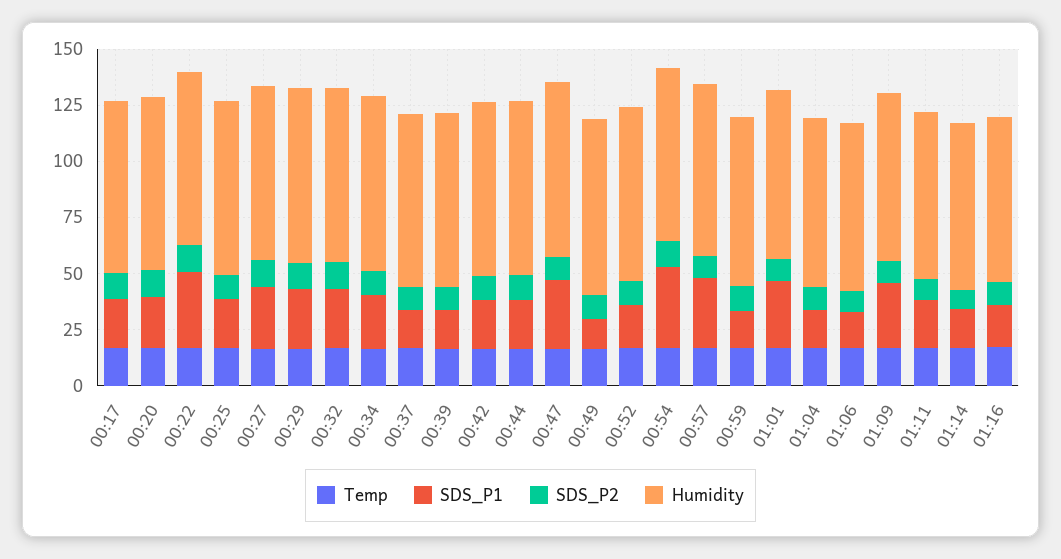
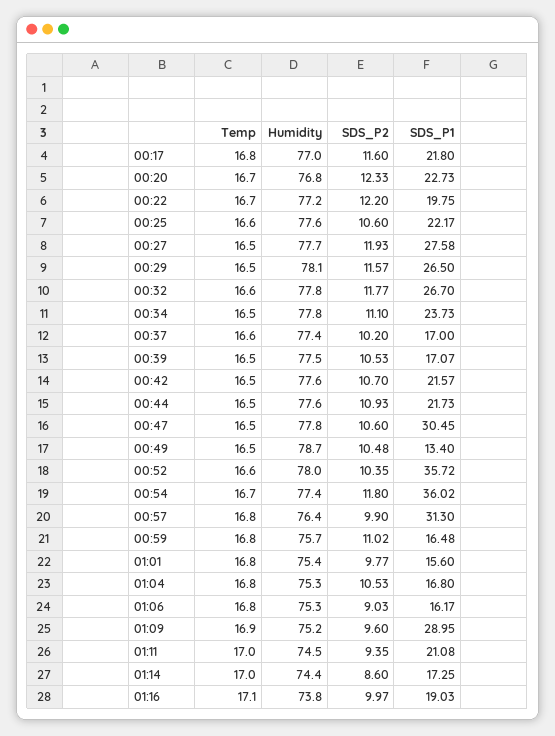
  {
    "Temp": {
      "00:17": 16.8,
      "00:20": 16.7,
      "00:22": 16.7,
      "00:25": 16.6,
      "00:27": 16.5,
      "00:29": 16.5,
      "00:32": 16.6,
      "00:34": 16.5,
      "00:37": 16.6,
      "00:39": 16.5,
      "00:42": 16.5,
      "00:44": 16.5,
      "00:47": 16.5,
      "00:49": 16.5,
      "00:52": 16.6,
      "00:54": 16.7,
      "00:57": 16.8,
      "00:59": 16.8,
      "01:01": 16.8,
      "01:04": 16.8,
      "01:06": 16.8,
      "01:09": 16.9,
      "01:11": 17,
      "01:14": 17,
      "01:16": 17.1
    },
    "SDS_P1": {
      "00:17": 21.8,
      "00:20": 22.73,
-     "00:22": 35,
+     "00:22": 19.75,
      "00:25": 22.17,
      "00:27": 27.58,
      "00:29": 26.5,
      "00:32": 26.7,
      "00:34": 23.73,
      "00:37": 17,
      "00:39": 17.07,
      "00:42": 21.57,
      "00:44": 21.73,
      "00:47": 30.45,
      "00:49": 13.4,
-     "00:52": 20,
+     "00:52": 35.72,
      "00:54": 36.02,
      "00:57": 31.3,
      "00:59": 16.48,
-     "01:01": 30,
+     "01:01": 15.6,
      "01:04": 16.8,
      "01:06": 16.17,
      "01:09": 28.95,
      "01:11": 21.08,
      "01:14": 17.25,
      "01:16": 19.03
    },
    "SDS_P2": {
      "00:17": 11.6,
      "00:20": 12.33,
      "00:22": 12.2,
      "00:25": 10.6,
      "00:27": 11.93,
      "00:29": 11.57,
      "00:32": 11.77,
      "00:34": 11.1,
      "00:37": 10.2,
      "00:39": 10.53,
      "00:42": 10.7,
      "00:44": 10.93,
      "00:47": 10.6,
      "00:49": 10.48,
      "00:52": 10.35,
      "00:54": 11.8,
      "00:57": 9.9,
      "00:59": 11.02,
      "01:01": 9.77,
      "01:04": 10.53,
      "01:06": 9.03,
      "01:09": 9.6,
      "01:11": 9.35,
      "01:14": 8.6,
      "01:16": 9.97
    },
    "Humidity": {
      "00:17": 77,
      "00:20": 76.8,
      "00:22": 77.2,
      "00:25": 77.6,
      "00:27": 77.7,
      "00:29": 78.1,
      "00:32": 77.8,
      "00:34": 77.8,
      "00:37": 77.4,
      "00:39": 77.5,
      "00:42": 77.6,
      "00:44": 77.6,
      "00:47": 77.8,
      "00:49": 78.7,
      "00:52": 78,
      "00:54": 77.4,
      "00:57": 76.4,
      "00:59": 75.7,
      "01:01": 75.4,
      "01:04": 75.3,
      "01:06": 75.3,
      "01:09": 75.2,
      "01:11": 74.5,
      "01:14": 74.4,
      "01:16": 73.8
    }
  }

